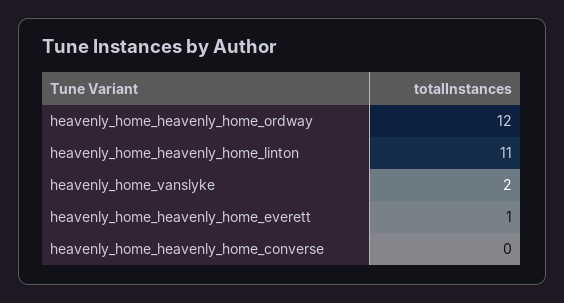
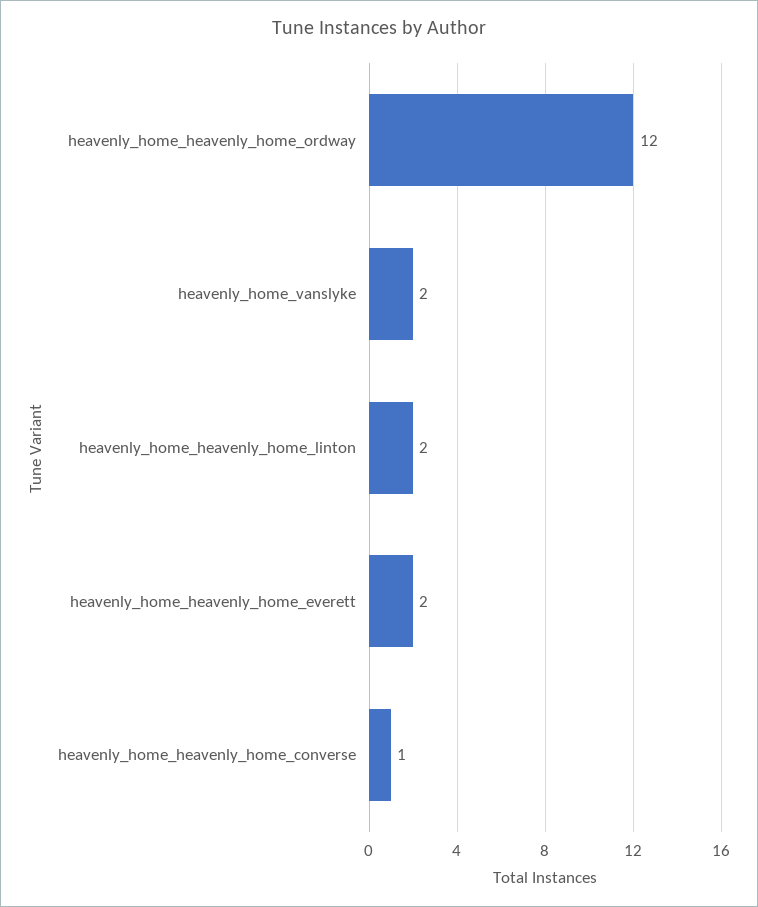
  {
    "heavenly_home_heavenly_home_ordway": 12,
-   "heavenly_home_heavenly_home_linton": 11,
+   "heavenly_home_heavenly_home_linton": 2,
    "heavenly_home_vanslyke": 2,
-   "heavenly_home_heavenly_home_everett": 1,
+   "heavenly_home_heavenly_home_everett": 2,
-   "heavenly_home_heavenly_home_converse": 0
+   "heavenly_home_heavenly_home_converse": 1
  }

